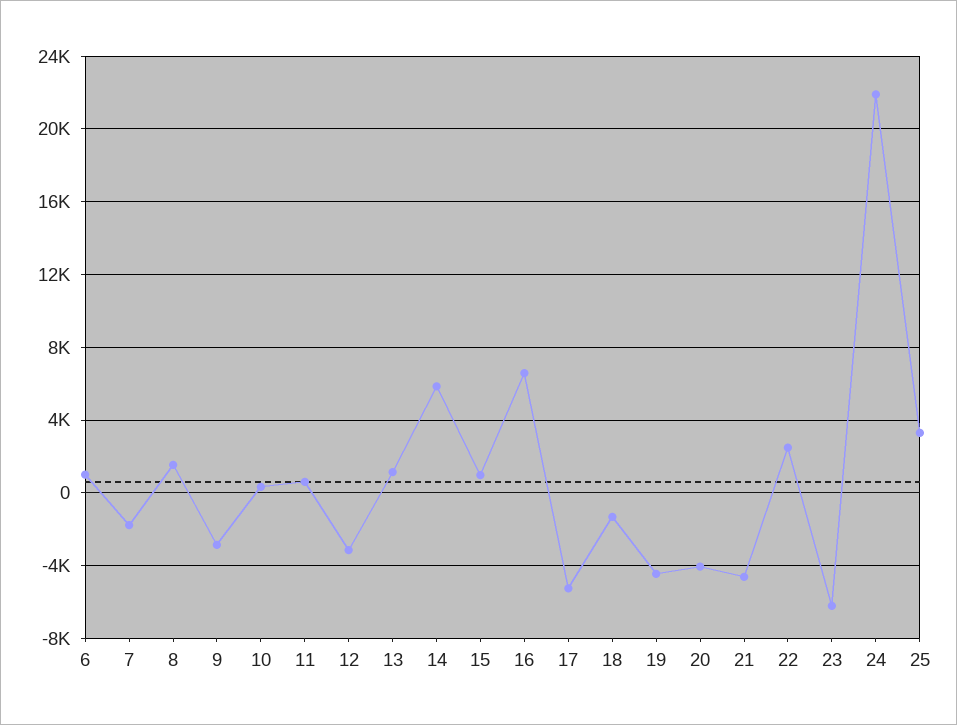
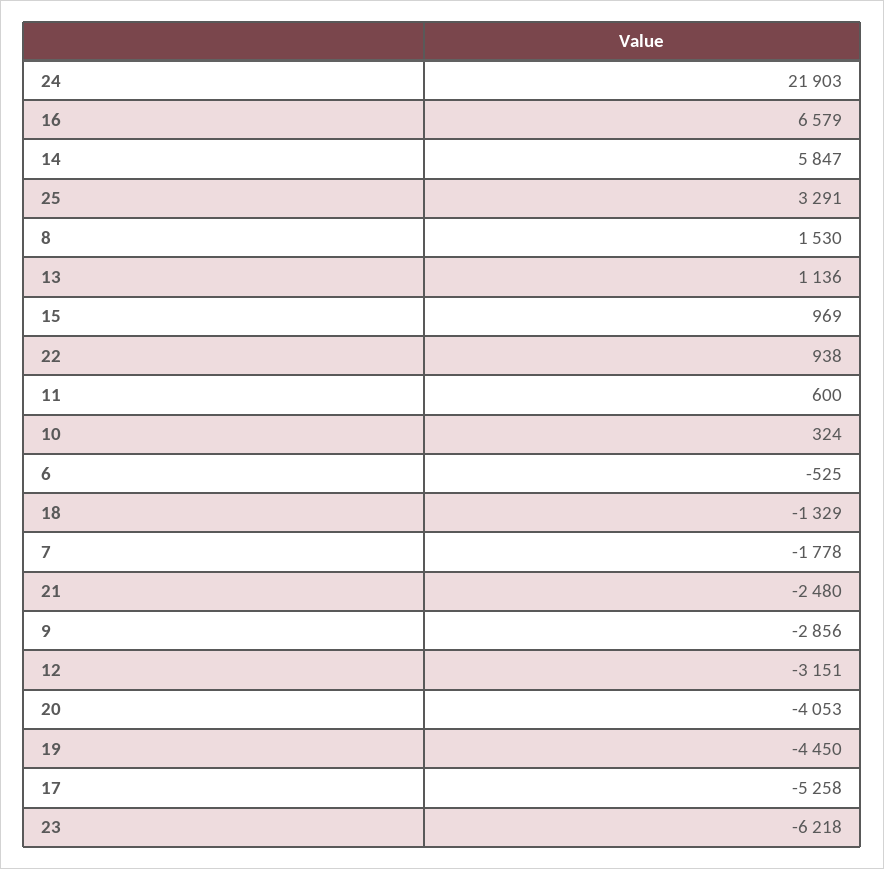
  {
-   "6": 1000,
+   "6": -525,
    "7": -1778,
    "8": 1530,
    "9": -2856,
    "10": 324,
    "11": 600,
    "12": -3151,
    "13": 1136,
    "14": 5847,
    "15": 969,
    "16": 6579,
    "17": -5258,
    "18": -1329,
    "19": -4450,
    "20": -4053,
-   "21": -4500,
+   "21": -2480,
-   "22": 2500,
+   "22": 938,
    "23": -6218,
    "24": 21903,
    "25": 3291
  }

